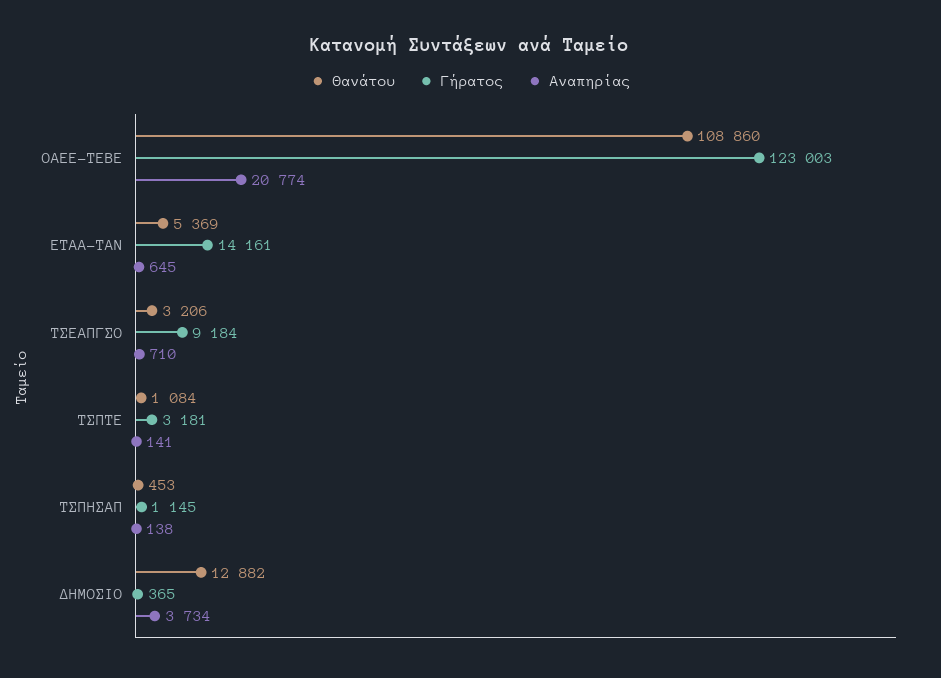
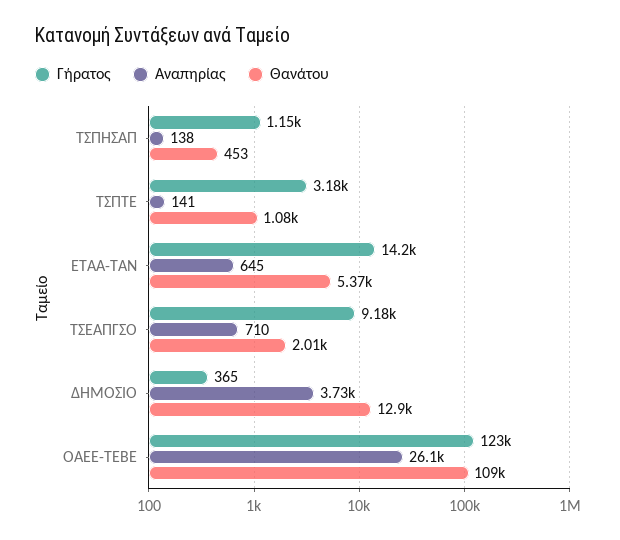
  {
    "Θανάτου": {
      "ΟΑΕΕ-ΤΕΒΕ": 108860,
      "ΕΤΑΑ-ΤΑΝ": 5369,
-     "ΤΣΕΑΠΓΣΟ": 3206,
+     "ΤΣΕΑΠΓΣΟ": 2010,
      "ΤΣΠΤΕ": 1084,
      "ΤΣΠΗΣΑΠ": 453,
      "ΔΗΜΟΣΙΟ": 12882
    },
    "Γήρατος": {
      "ΟΑΕΕ-ΤΕΒΕ": 123003,
      "ΕΤΑΑ-ΤΑΝ": 14161,
      "ΤΣΕΑΠΓΣΟ": 9184,
      "ΤΣΠΤΕ": 3181,
      "ΤΣΠΗΣΑΠ": 1145,
      "ΔΗΜΟΣΙΟ": 365
    },
    "Αναπηρίας": {
-     "ΟΑΕΕ-ΤΕΒΕ": 20774,
+     "ΟΑΕΕ-ΤΕΒΕ": 26100,
      "ΕΤΑΑ-ΤΑΝ": 645,
      "ΤΣΕΑΠΓΣΟ": 710,
      "ΤΣΠΤΕ": 141,
      "ΤΣΠΗΣΑΠ": 138,
      "ΔΗΜΟΣΙΟ": 3734
    }
  }

